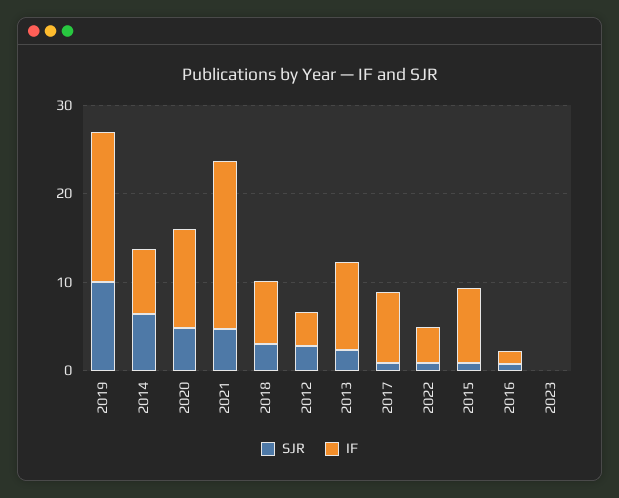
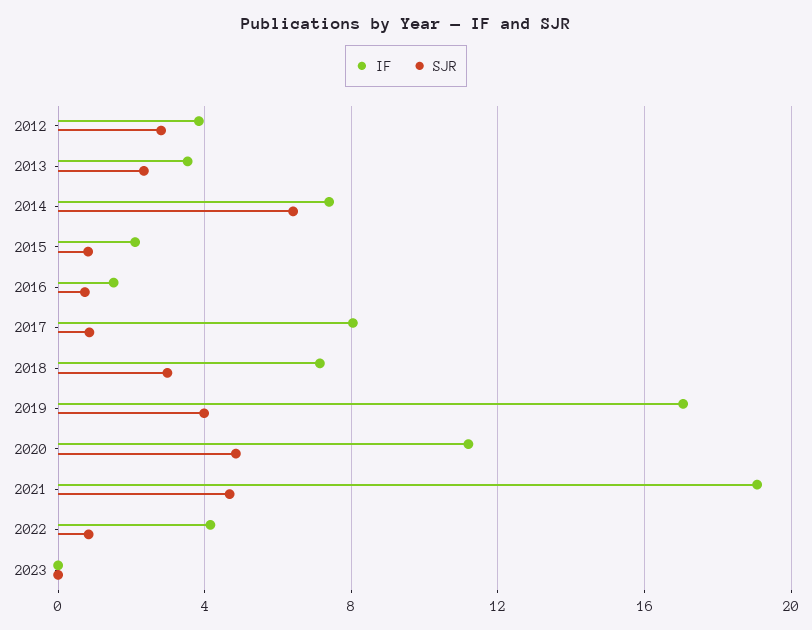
  {
    "SJR": {
-     "2019": 10,
+     "2019": 4,
      "2014": 6.5,
      "2020": 5,
      "2021": 4.5,
      "2018": 3,
      "2012": 3,
      "2013": 2.5,
      "2017": 1,
      "2022": 1,
      "2015": 1,
      "2016": 0.5,
      "2023": 0
    },
    "IF": {
      "2019": 17,
      "2014": 7.5,
      "2020": 11,
      "2021": 19,
      "2018": 7,
      "2012": 4,
-     "2013": 10,
+     "2013": 3.5,
      "2017": 8,
      "2022": 4,
-     "2015": 8,
+     "2015": 2,
      "2016": 1.5,
      "2023": 0
    }
  }

